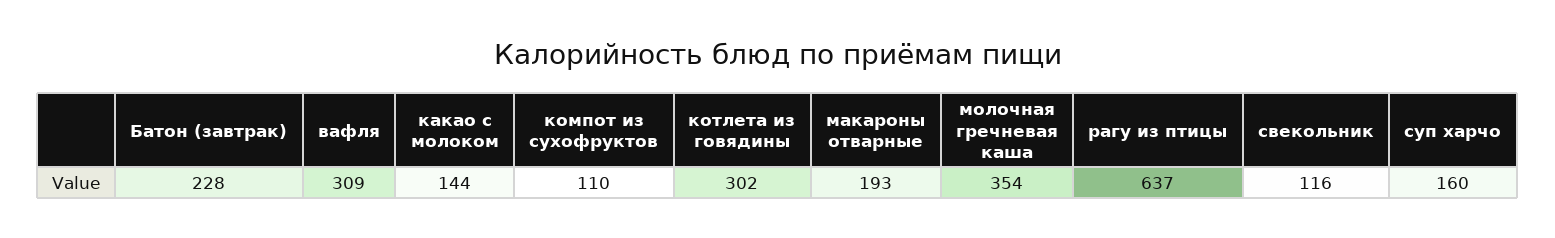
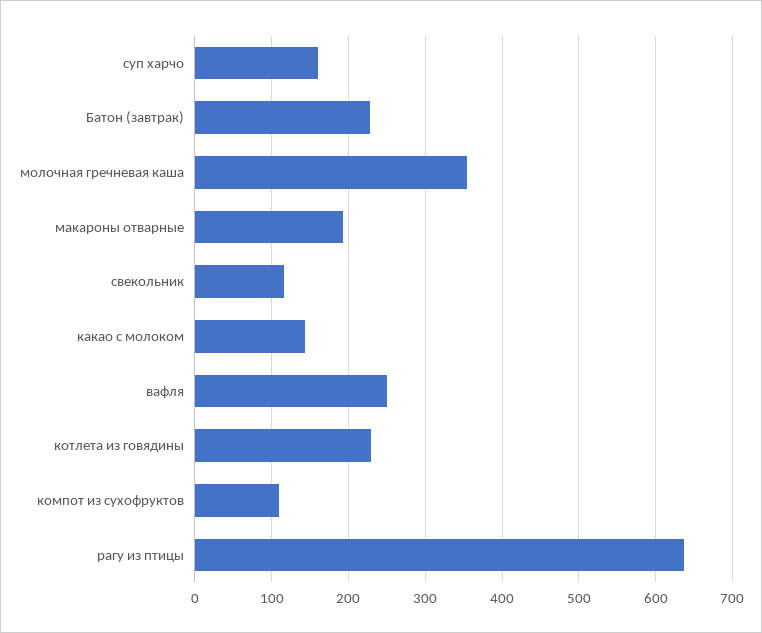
  {
    "Батон (завтрак)": 228,
-   "вафля": 309,
+   "вафля": 250,
    "какао с молоком": 144,
    "компот из сухофруктов": 110,
-   "котлета из говядины": 302,
+   "котлета из говядины": 230,
    "макароны отварные": 193,
    "молочная гречневая каша": 354,
    "рагу из птицы": 637,
    "свекольник": 116,
    "суп харчо": 160
  }

